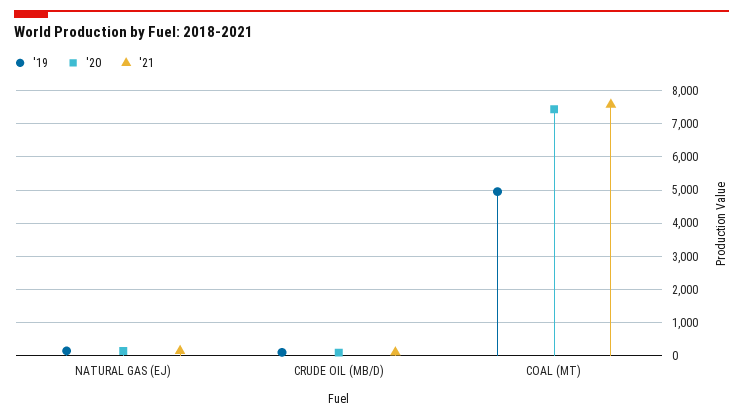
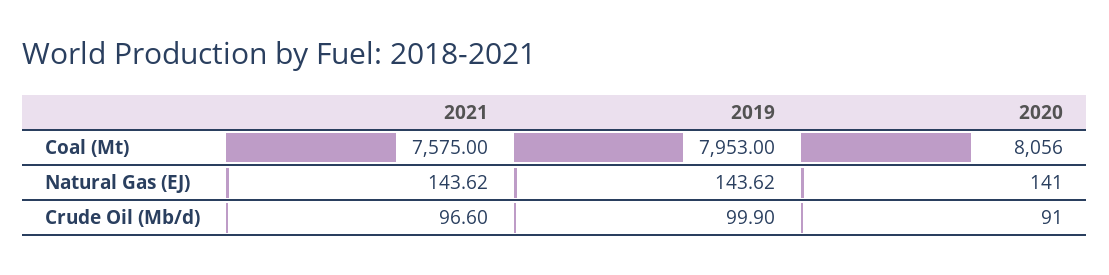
  {
    "'19": {
      "NATURAL GAS (EJ)": 143.62,
      "CRUDE OIL (MB/D)": 99.9,
-     "COAL (MT)": 5000
+     "COAL (MT)": 7953
    },
    "'20": {
      "NATURAL GAS (EJ)": 141,
      "CRUDE OIL (MB/D)": 91,
-     "COAL (MT)": 7400
+     "COAL (MT)": 8056
    },
    "'21": {
      "NATURAL GAS (EJ)": 143.62,
      "CRUDE OIL (MB/D)": 96.6,
      "COAL (MT)": 7575
    }
  }

